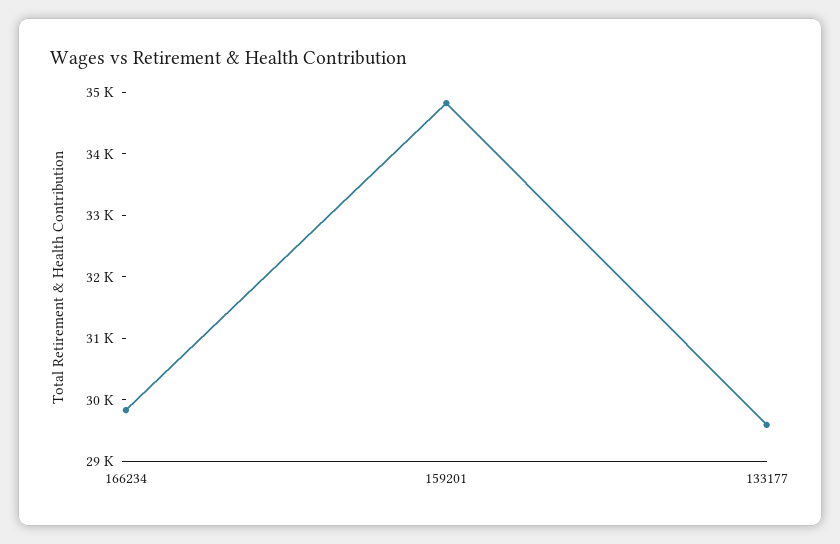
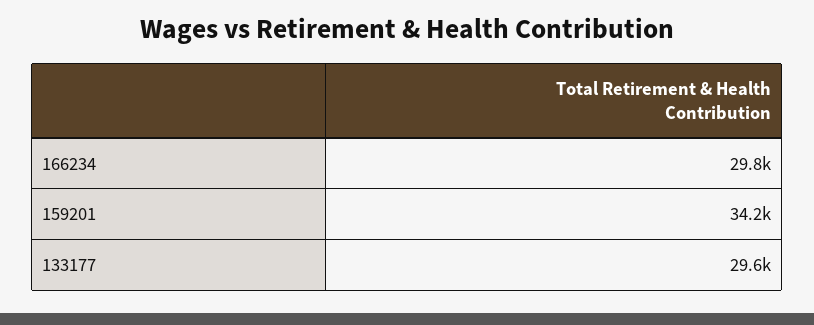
  {
    "166234": 29800,
-   "159201": 34800,
+   "159201": 34200,
    "133177": 29600
  }

